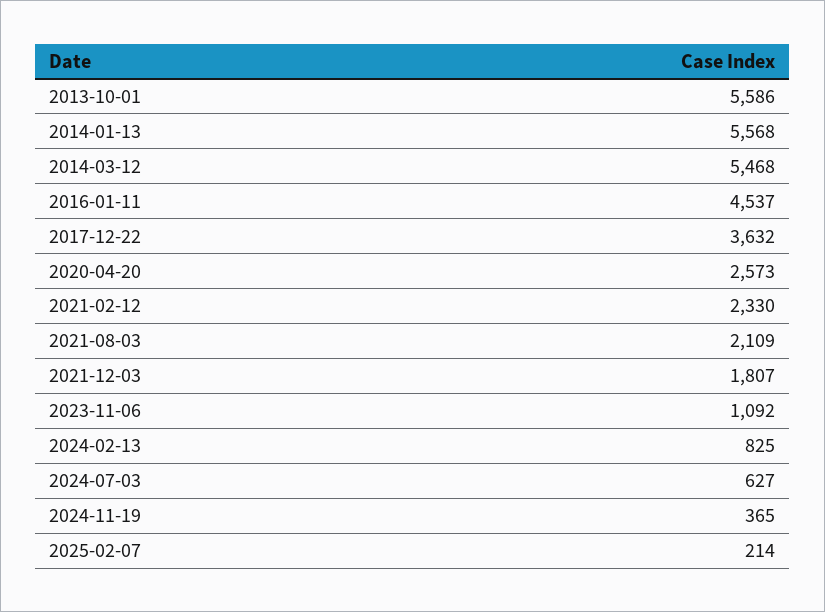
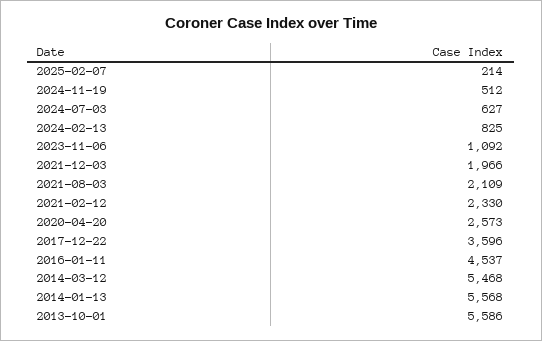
  {
    "2013-10-01": 5586,
    "2014-01-13": 5568,
    "2014-03-12": 5468,
    "2016-01-11": 4537,
-   "2017-12-22": 3632,
+   "2017-12-22": 3596,
    "2020-04-20": 2573,
    "2021-02-12": 2330,
    "2021-08-03": 2109,
-   "2021-12-03": 1807,
+   "2021-12-03": 1966,
    "2023-11-06": 1092,
    "2024-02-13": 825,
    "2024-07-03": 627,
-   "2024-11-19": 365,
+   "2024-11-19": 512,
    "2025-02-07": 214
  }

